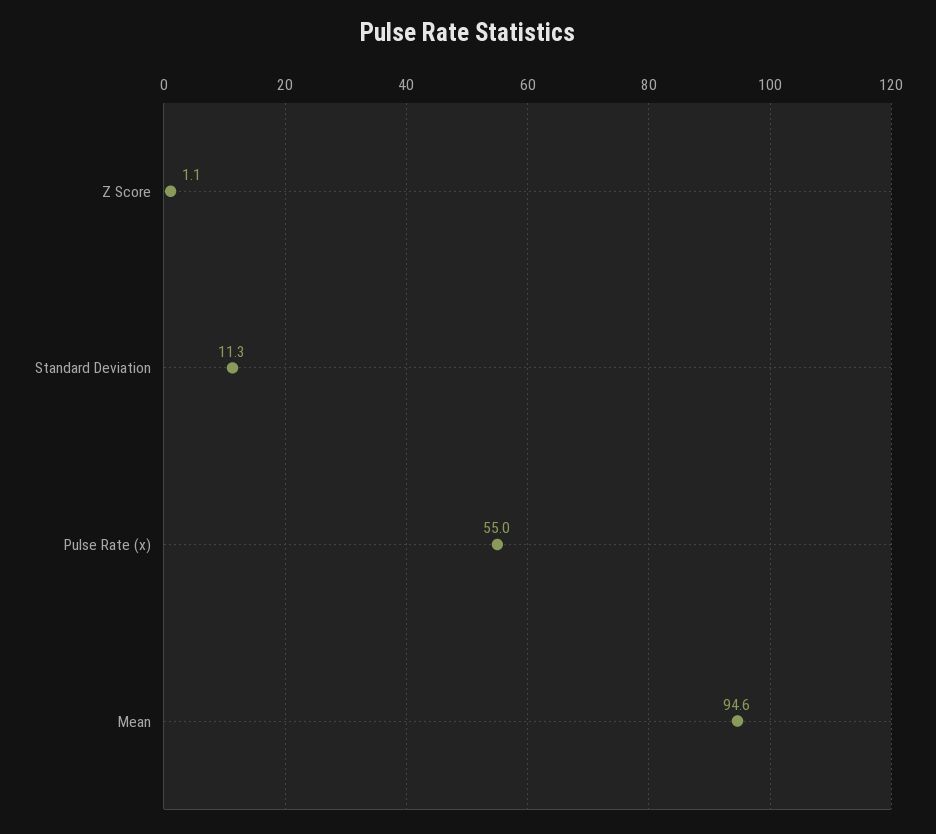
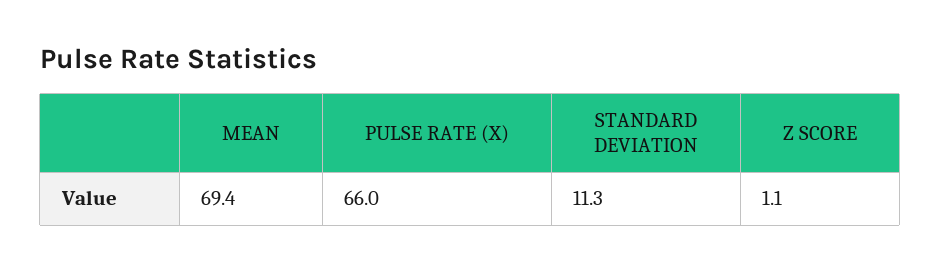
  {
    "Z Score": 1.1,
    "Standard Deviation": 11.3,
-   "Pulse Rate (x)": 55,
+   "Pulse Rate (x)": 66,
-   "Mean": 94.6
+   "Mean": 69.4
  }

